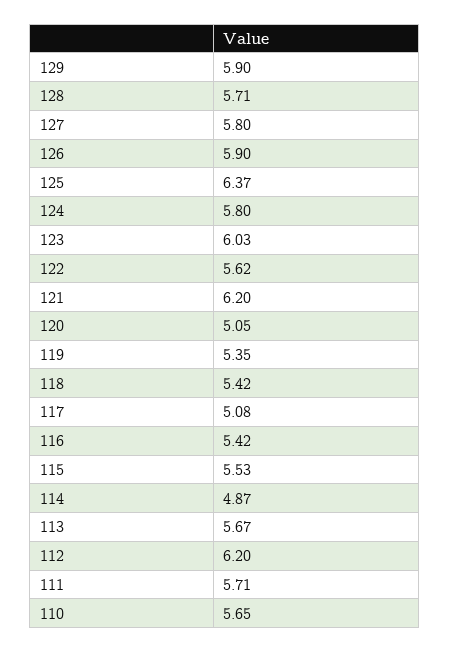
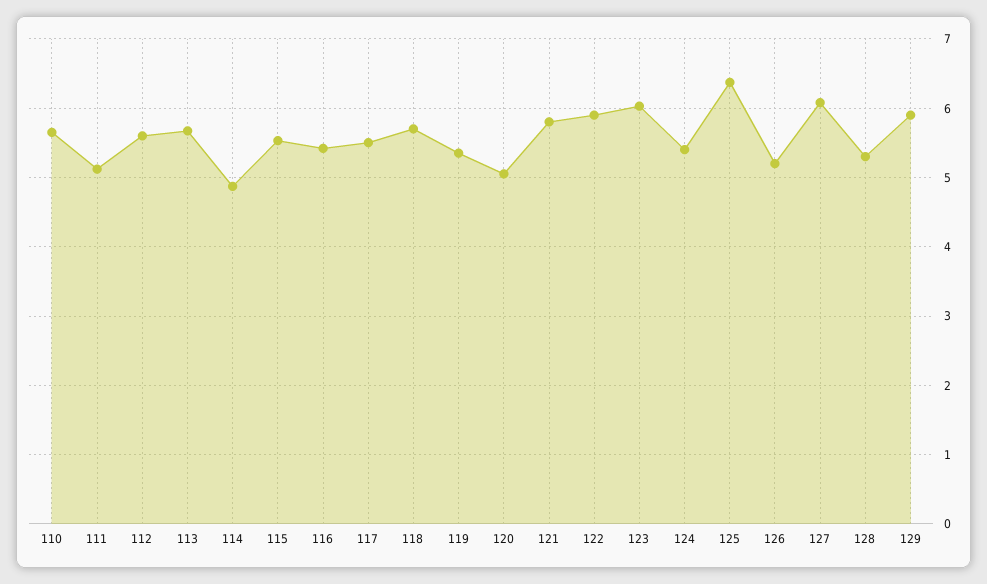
  {
    "129": 5.9,
-   "128": 5.71,
+   "128": 5.3,
-   "127": 5.8,
+   "127": 6.1,
-   "126": 5.9,
+   "126": 5.2,
    "125": 6.37,
-   "124": 5.8,
+   "124": 5.4,
    "123": 6.03,
-   "122": 5.62,
+   "122": 5.9,
-   "121": 6.2,
+   "121": 5.8,
    "120": 5.05,
    "119": 5.35,
-   "118": 5.42,
+   "118": 5.7,
-   "117": 5.08,
+   "117": 5.5,
    "116": 5.42,
    "115": 5.53,
    "114": 4.87,
    "113": 5.67,
-   "112": 6.2,
+   "112": 5.6,
-   "111": 5.71,
+   "111": 5.1,
    "110": 5.65
  }

